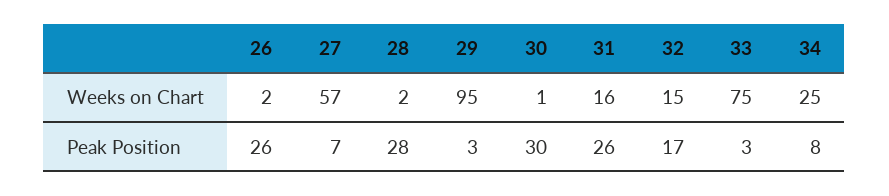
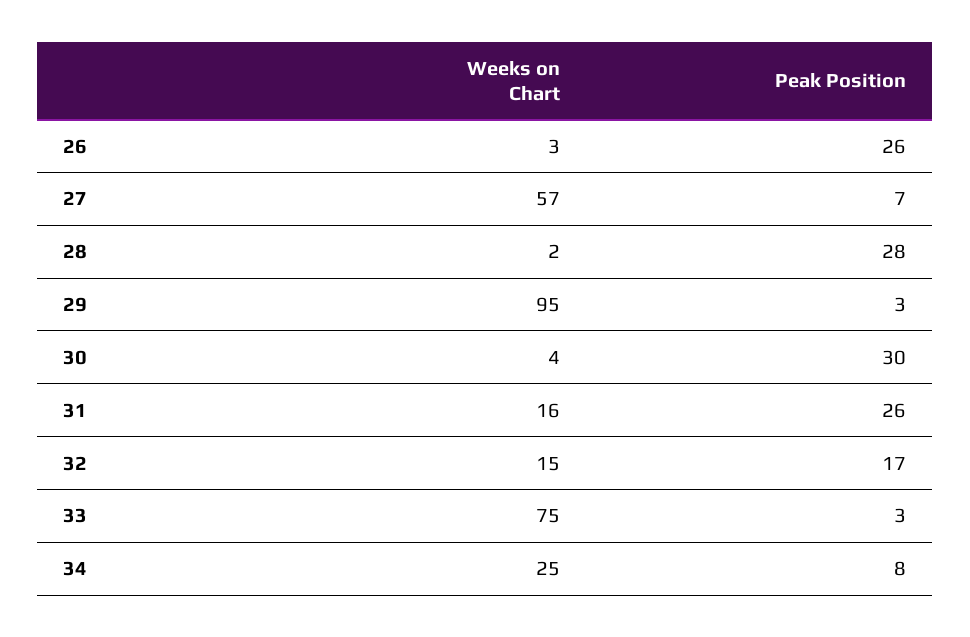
  {
    "26": {
-     "Weeks on Chart": 2,
+     "Weeks on Chart": 3,
      "Peak Position": 26
    },
    "27": {
      "Weeks on Chart": 57,
      "Peak Position": 7
    },
    "28": {
      "Weeks on Chart": 2,
      "Peak Position": 28
    },
    "29": {
      "Weeks on Chart": 95,
      "Peak Position": 3
    },
    "30": {
-     "Weeks on Chart": 1,
+     "Weeks on Chart": 4,
      "Peak Position": 30
    },
    "31": {
      "Weeks on Chart": 16,
      "Peak Position": 26
    },
    "32": {
      "Weeks on Chart": 15,
      "Peak Position": 17
    },
    "33": {
      "Weeks on Chart": 75,
      "Peak Position": 3
    },
    "34": {
      "Weeks on Chart": 25,
      "Peak Position": 8
    }
  }

